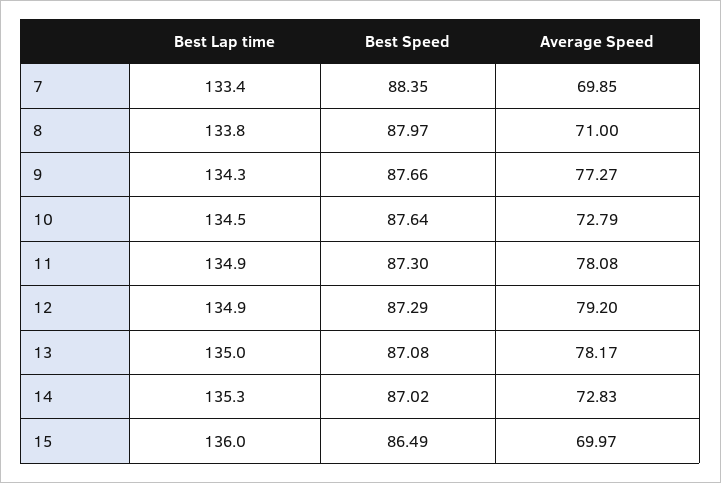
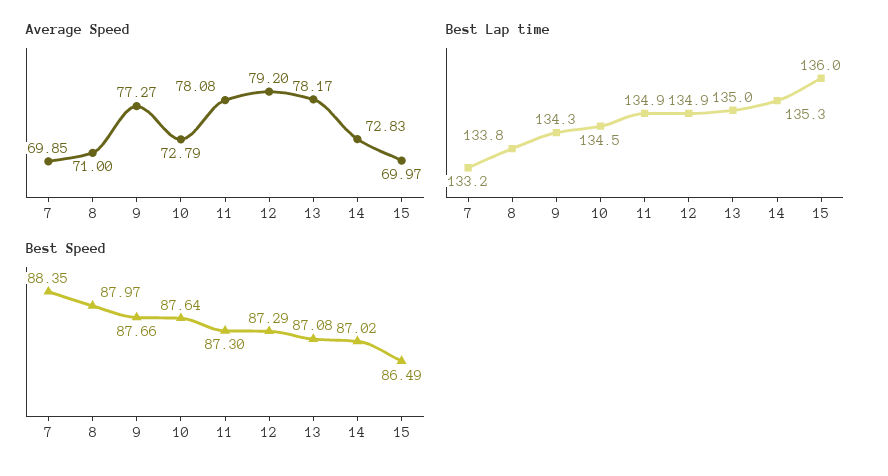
  {
    "Best Lap time": {
-     "7": 133.4,
+     "7": 133.2,
      "8": 133.8,
      "9": 134.3,
      "10": 134.5,
      "11": 134.9,
      "12": 134.9,
      "13": 135,
      "14": 135.3,
      "15": 136
    },
    "Best Speed": {
      "7": 88.35,
      "8": 87.97,
      "9": 87.66,
      "10": 87.64,
      "11": 87.3,
      "12": 87.29,
      "13": 87.08,
      "14": 87.02,
      "15": 86.49
    },
    "Average Speed": {
      "7": 69.85,
      "8": 71,
      "9": 77.27,
      "10": 72.79,
      "11": 78.08,
      "12": 79.2,
      "13": 78.17,
      "14": 72.83,
      "15": 69.97
    }
  }

